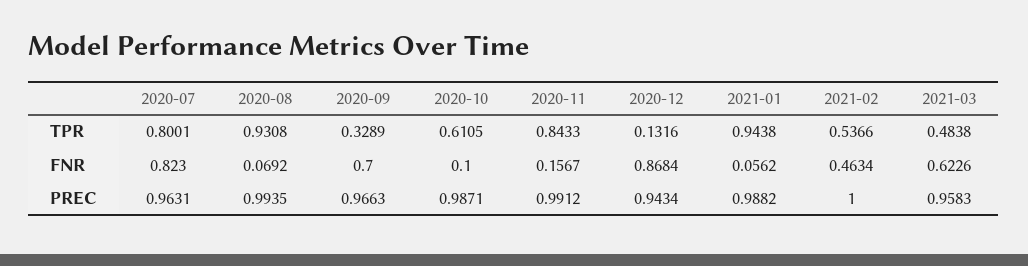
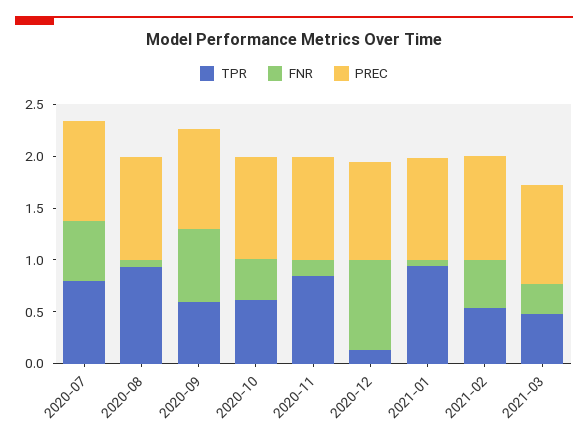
  {
    "TPR": {
      "2020-07": 0.8001,
      "2020-08": 0.9308,
-     "2020-09": 0.3289,
+     "2020-09": 0.6,
      "2020-10": 0.6105,
      "2020-11": 0.8433,
      "2020-12": 0.1316,
      "2021-01": 0.9438,
      "2021-02": 0.5366,
      "2021-03": 0.4838
    },
    "FNR": {
-     "2020-07": 0.823,
+     "2020-07": 0.6,
      "2020-08": 0.0692,
      "2020-09": 0.7,
-     "2020-10": 0.1,
+     "2020-10": 0.4,
      "2020-11": 0.1567,
      "2020-12": 0.8684,
      "2021-01": 0.0562,
      "2021-02": 0.4634,
-     "2021-03": 0.6226
+     "2021-03": 0.3
    },
    "PREC": {
      "2020-07": 0.9631,
      "2020-08": 0.9935,
      "2020-09": 0.9663,
      "2020-10": 0.9871,
      "2020-11": 0.9912,
      "2020-12": 0.9434,
      "2021-01": 0.9882,
      "2021-02": 1,
      "2021-03": 0.9583
    }
  }

